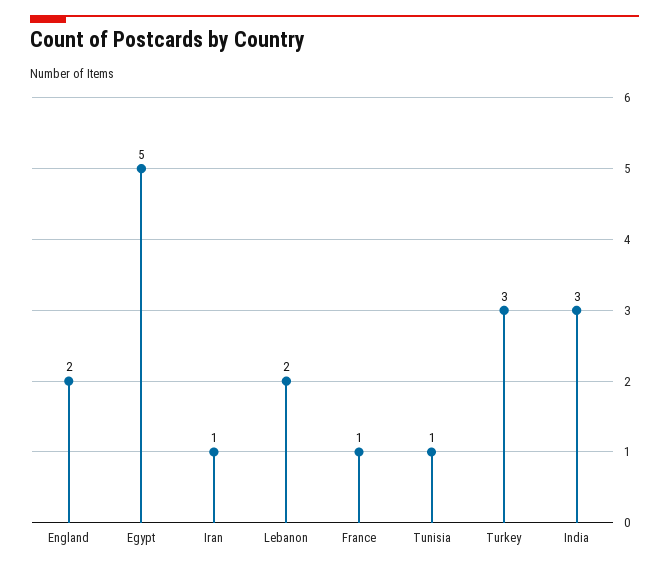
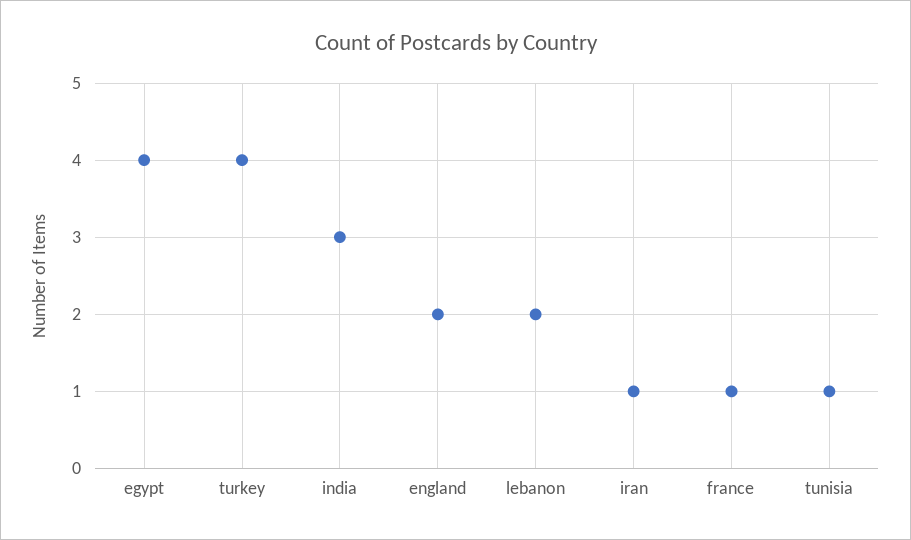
  {
    "England": 2,
-   "Egypt": 5,
+   "Egypt": 4,
    "Iran": 1,
    "Lebanon": 2,
    "France": 1,
    "Tunisia": 1,
-   "Turkey": 3,
+   "Turkey": 4,
    "India": 3
  }

